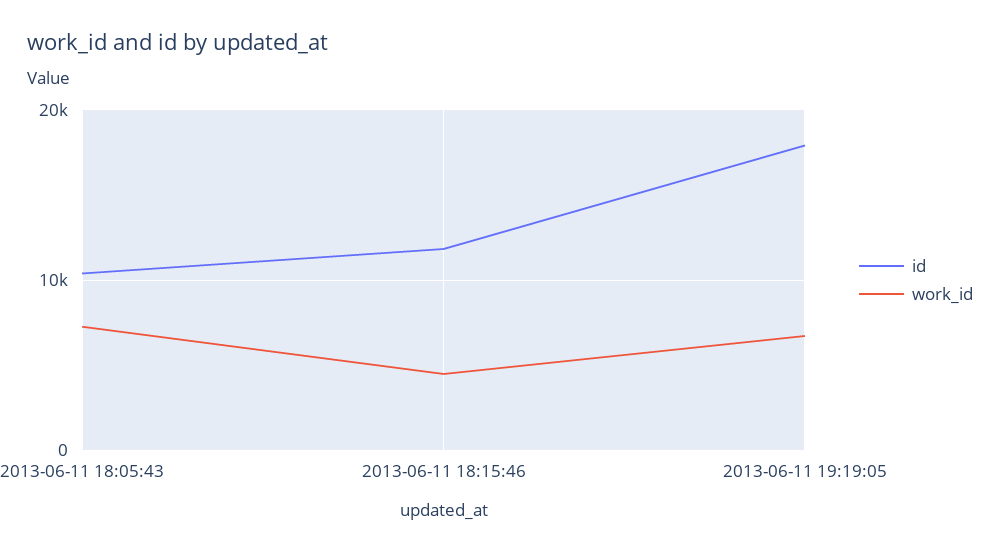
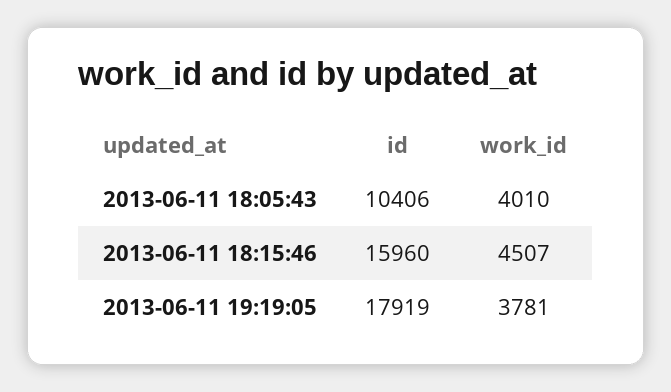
  {
    "id": {
      "2013-06-11 18:05:43": 10406,
-     "2013-06-11 18:15:46": 12000,
+     "2013-06-11 18:15:46": 15960,
      "2013-06-11 19:19:05": 17919
    },
    "work_id": {
-     "2013-06-11 18:05:43": 7000,
+     "2013-06-11 18:05:43": 4010,
      "2013-06-11 18:15:46": 4507,
-     "2013-06-11 19:19:05": 7000
+     "2013-06-11 19:19:05": 3781
    }
  }

